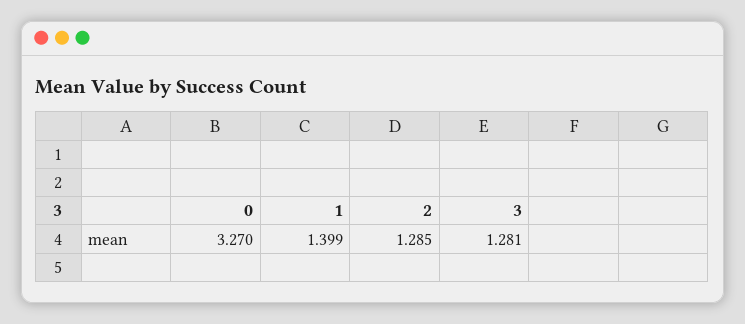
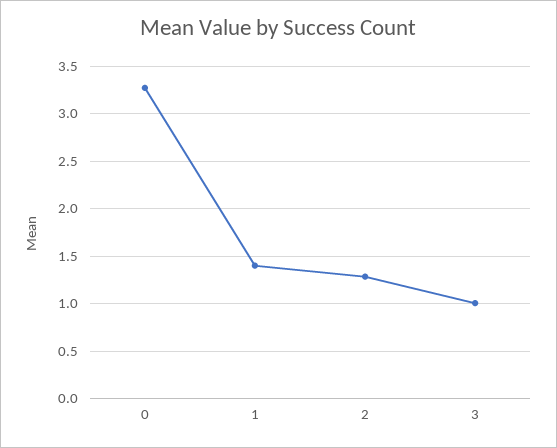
  {
    "0": 3.27,
    "1": 1.399,
    "2": 1.285,
-   "3": 1.281
+   "3": 1
  }

